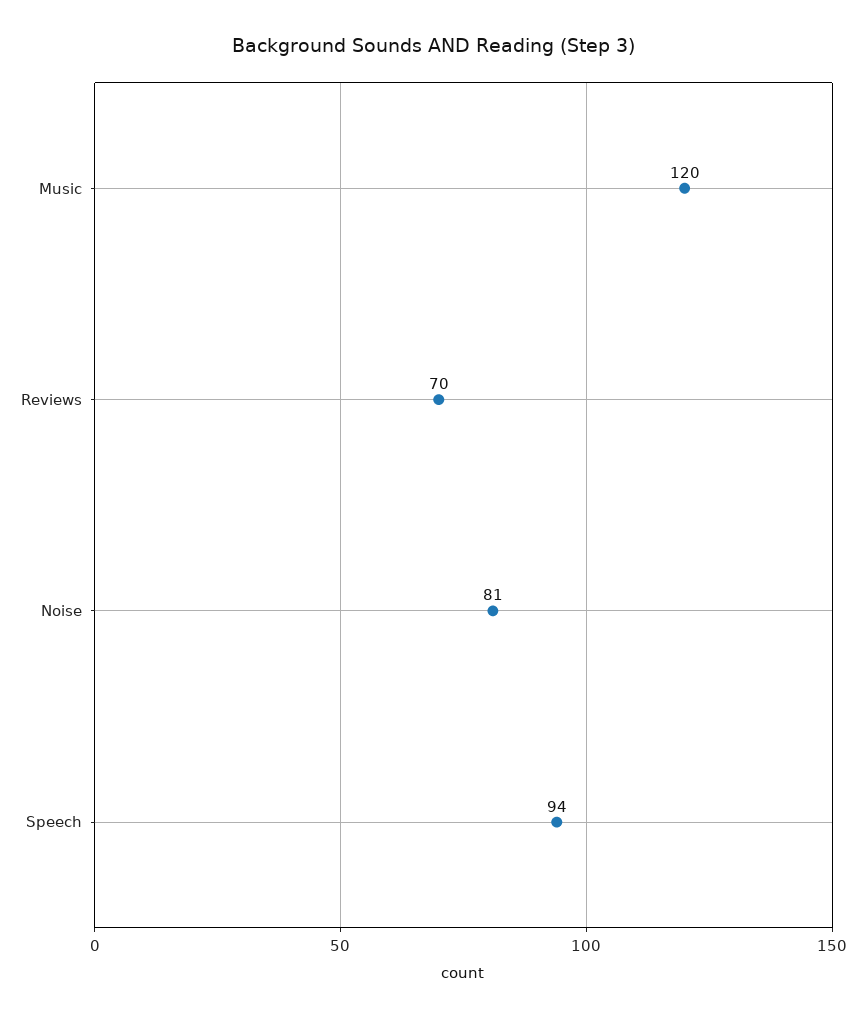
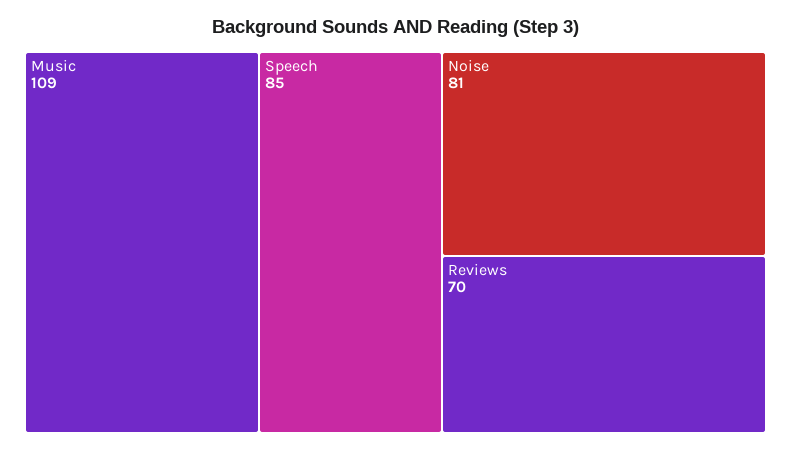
  {
-   "Music": 120,
+   "Music": 109,
    "Reviews": 70,
    "Noise": 81,
-   "Speech": 94
+   "Speech": 85
  }

